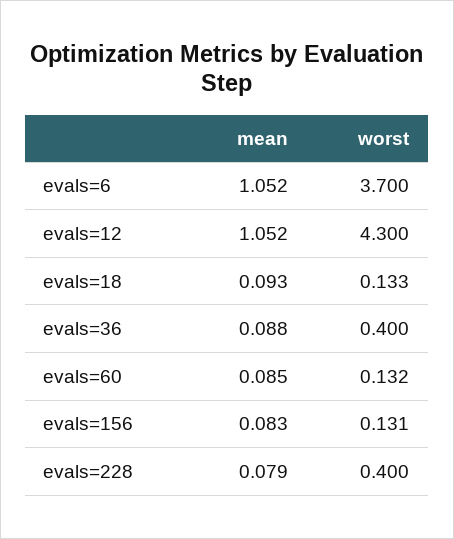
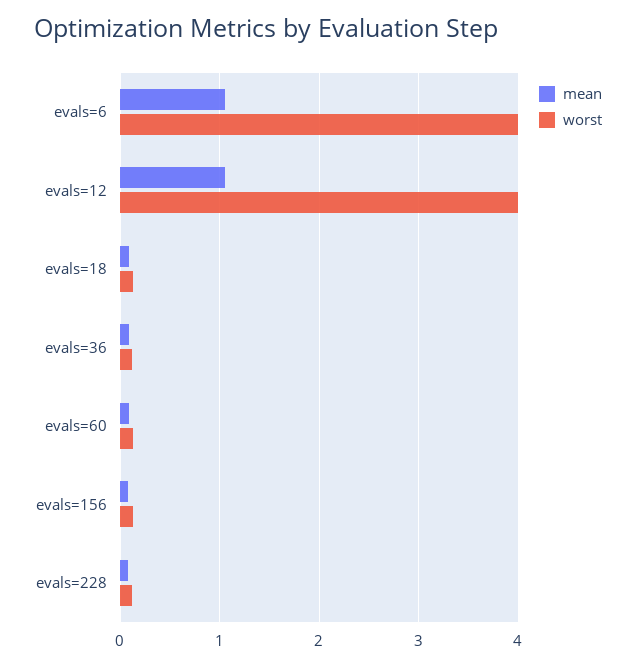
  {
    "mean": {
      "evals=6": 1.052,
      "evals=12": 1.052,
      "evals=18": 0.093,
      "evals=36": 0.088,
      "evals=60": 0.085,
      "evals=156": 0.083,
      "evals=228": 0.079
    },
    "worst": {
-     "evals=6": 3.7,
+     "evals=6": 4,
-     "evals=12": 4.3,
+     "evals=12": 4,
      "evals=18": 0.133,
-     "evals=36": 0.4,
+     "evals=36": 0.1,
      "evals=60": 0.132,
      "evals=156": 0.131,
-     "evals=228": 0.4
+     "evals=228": 0.1
    }
  }

